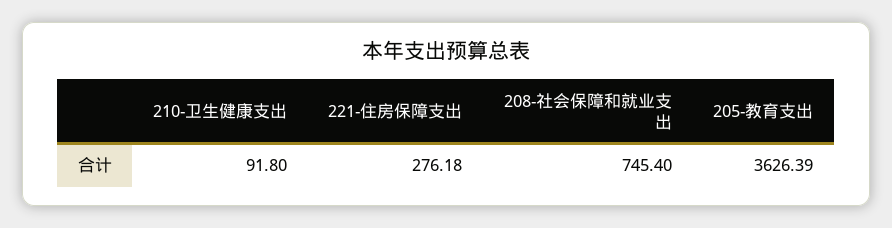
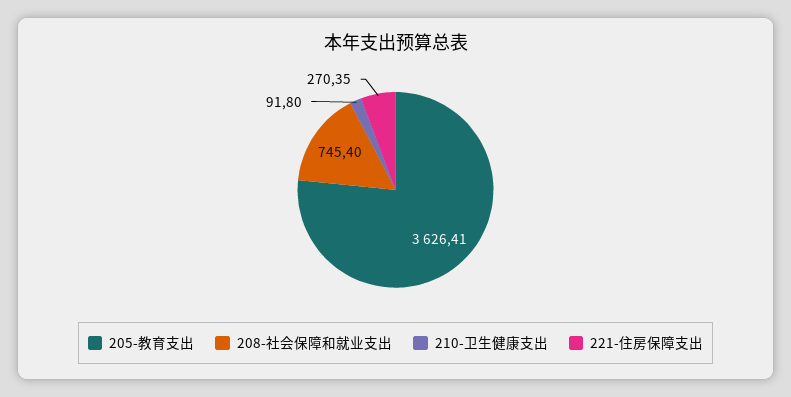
  {
    "210-卫生健康支出": 91.8,
-   "221-住房保障支出": 276.18,
+   "221-住房保障支出": 270.35,
    "208-社会保障和就业支出": 745.4,
-   "205-教育支出": 3626.39
+   "205-教育支出": 3626.41
  }

